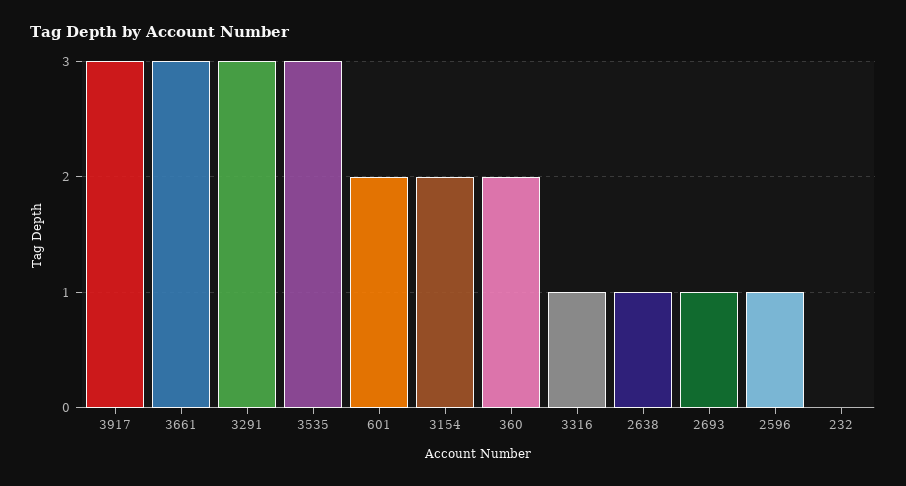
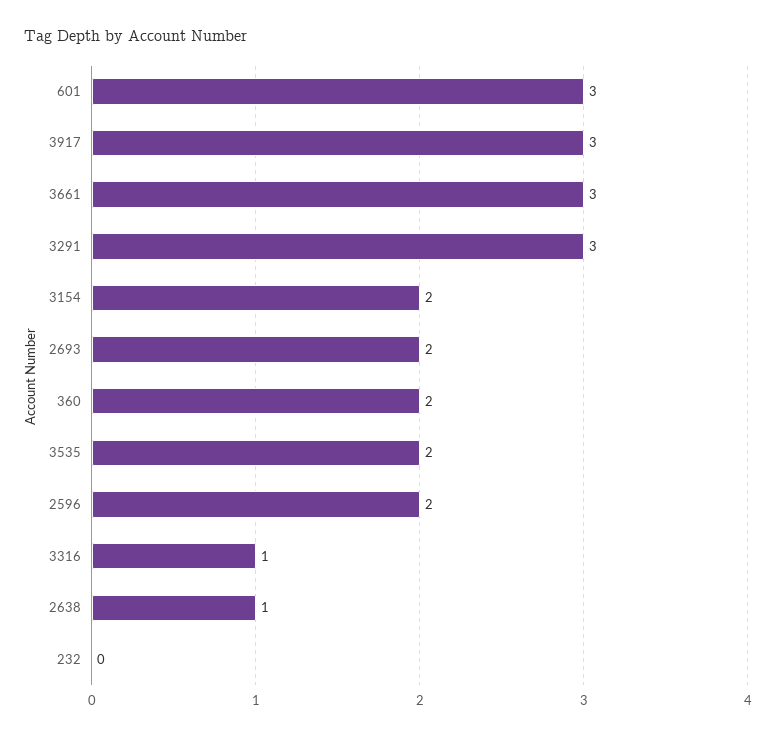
  {
    "3917": 3,
    "3661": 3,
    "3291": 3,
-   "3535": 3,
+   "3535": 2,
-   "601": 2,
+   "601": 3,
    "3154": 2,
    "360": 2,
    "3316": 1,
    "2638": 1,
-   "2693": 1,
+   "2693": 2,
-   "2596": 1,
+   "2596": 2,
    "232": 0
  }

